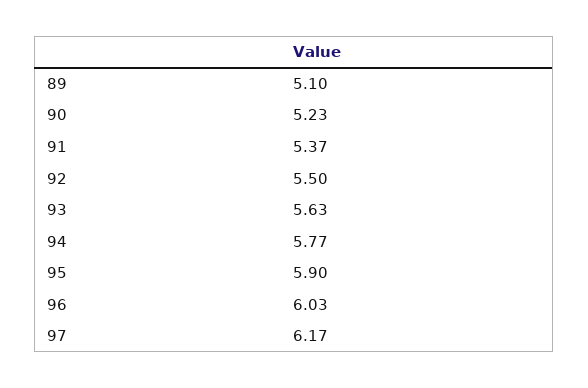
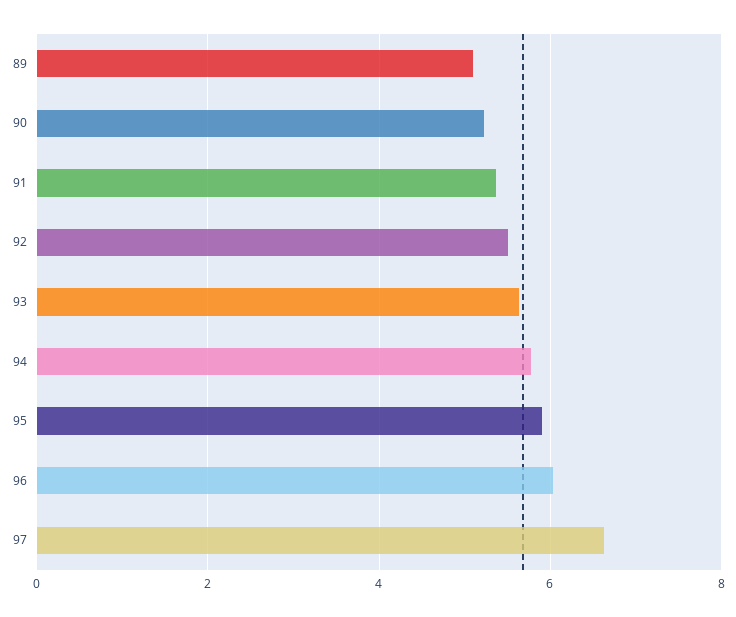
  {
    "89": 5.1,
    "90": 5.23,
    "91": 5.37,
    "92": 5.5,
    "93": 5.63,
    "94": 5.77,
    "95": 5.9,
    "96": 6.03,
-   "97": 6.17
+   "97": 6.6
  }

